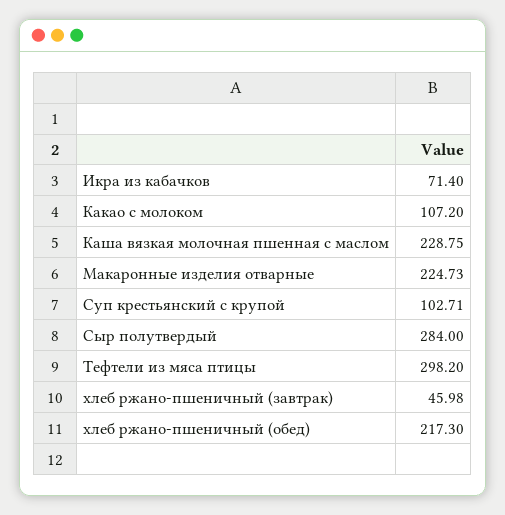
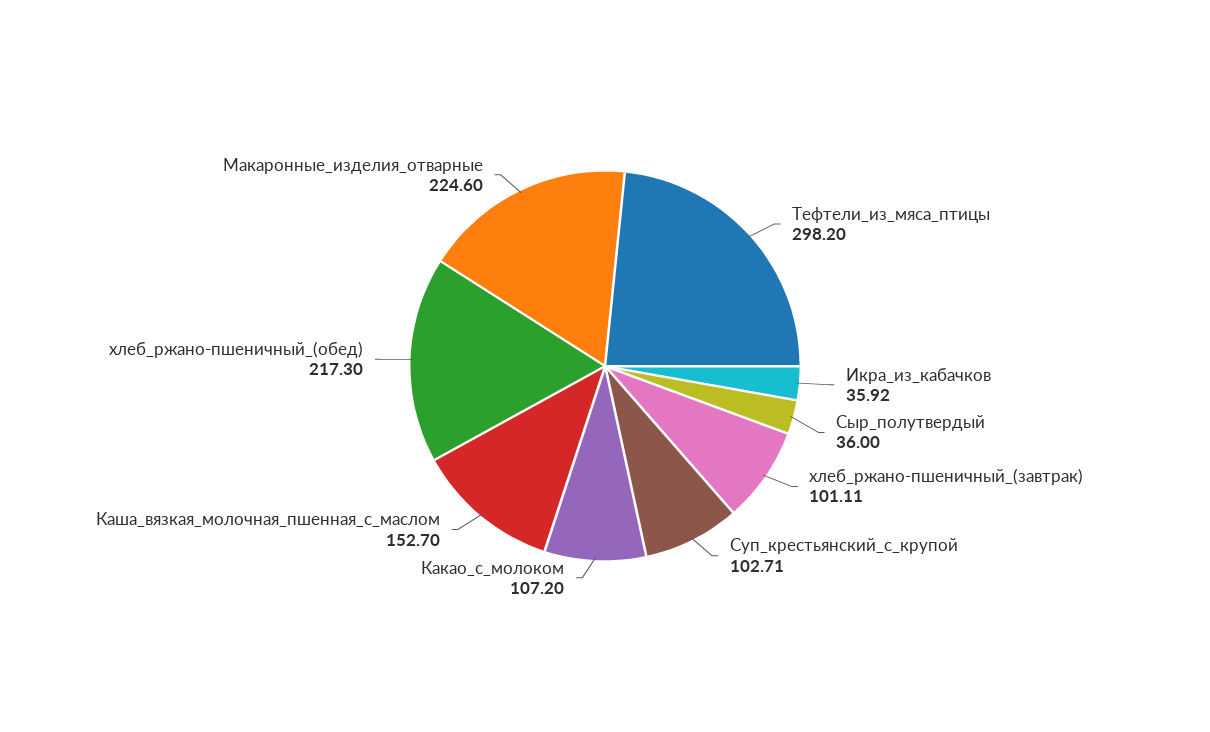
  {
-   "Икра из кабачков": 71.4,
+   "Икра из кабачков": 35.92,
    "Какао с молоком": 107.2,
-   "Каша вязкая молочная пшенная с маслом": 228.75,
+   "Каша вязкая молочная пшенная с маслом": 152.7,
-   "Макаронные изделия отварные": 224.73,
+   "Макаронные изделия отварные": 224.6,
    "Суп крестьянский с крупой": 102.71,
-   "Сыр полутвердый": 284,
+   "Сыр полутвердый": 36,
    "Тефтели из мяса птицы": 298.2,
-   "хлеб ржано-пшеничный (завтрак)": 45.98,
+   "хлеб ржано-пшеничный (завтрак)": 101.11,
    "хлеб ржано-пшеничный (обед)": 217.3
  }

